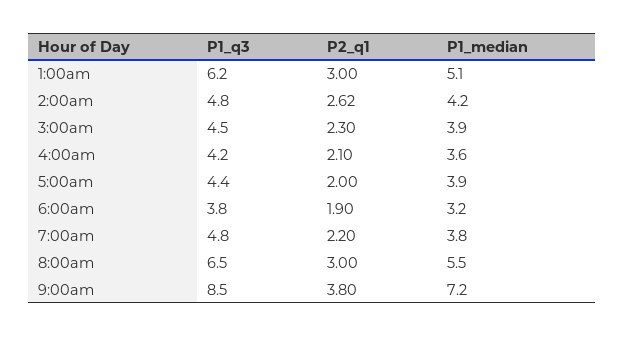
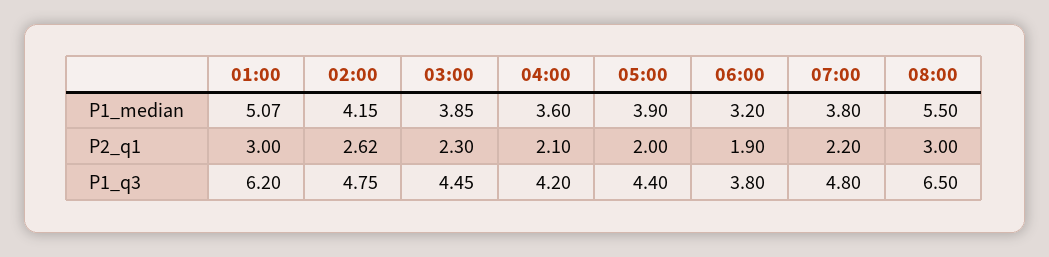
  {
    "P1_q3": {
      "1:00am": 6.2,
      "2:00am": 4.75,
      "3:00am": 4.45,
      "4:00am": 4.2,
      "5:00am": 4.4,
      "6:00am": 3.8,
      "7:00am": 4.8,
-     "8:00am": 6.5,
+     "8:00am": 6.5
-     "9:00am": 8.5
    },
    "P2_q1": {
      "1:00am": 3,
      "2:00am": 2.62,
      "3:00am": 2.3,
      "4:00am": 2.1,
      "5:00am": 2,
      "6:00am": 1.9,
      "7:00am": 2.2,
-     "8:00am": 3,
+     "8:00am": 3
-     "9:00am": 3.8
    },
    "P1_median": {
      "1:00am": 5.07,
      "2:00am": 4.15,
      "3:00am": 3.85,
      "4:00am": 3.6,
      "5:00am": 3.9,
      "6:00am": 3.2,
      "7:00am": 3.8,
-     "8:00am": 5.5,
+     "8:00am": 5.5
-     "9:00am": 7.2
    }
  }

